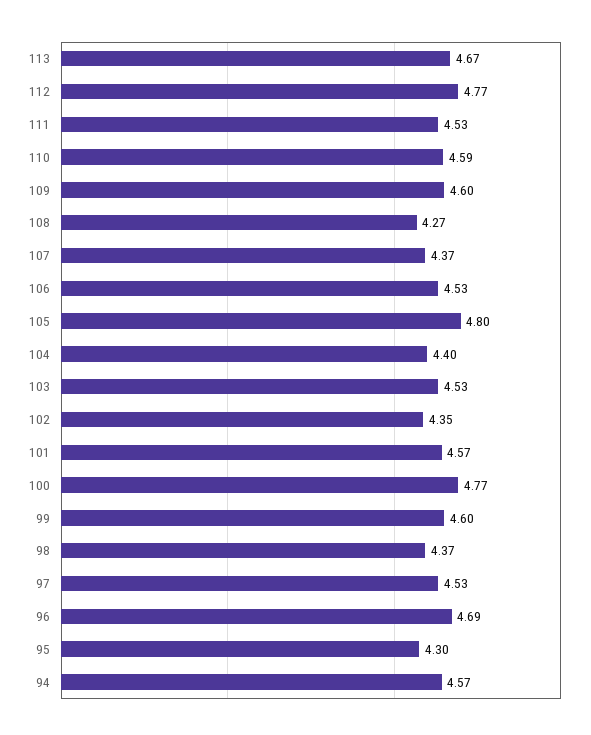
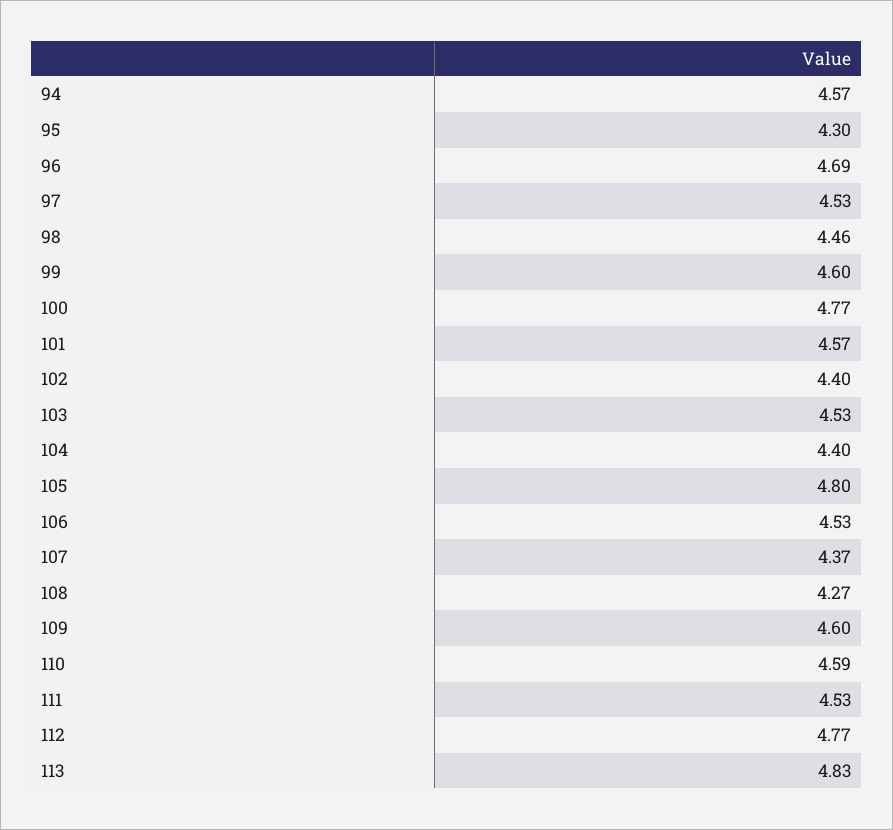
  {
-   "113": 4.67,
+   "113": 4.83,
    "112": 4.77,
    "111": 4.53,
    "110": 4.59,
    "109": 4.6,
    "108": 4.27,
    "107": 4.37,
    "106": 4.53,
    "105": 4.8,
    "104": 4.4,
    "103": 4.53,
-   "102": 4.35,
+   "102": 4.4,
    "101": 4.57,
    "100": 4.77,
    "99": 4.6,
-   "98": 4.37,
+   "98": 4.46,
    "97": 4.53,
    "96": 4.69,
    "95": 4.3,
    "94": 4.57
  }

